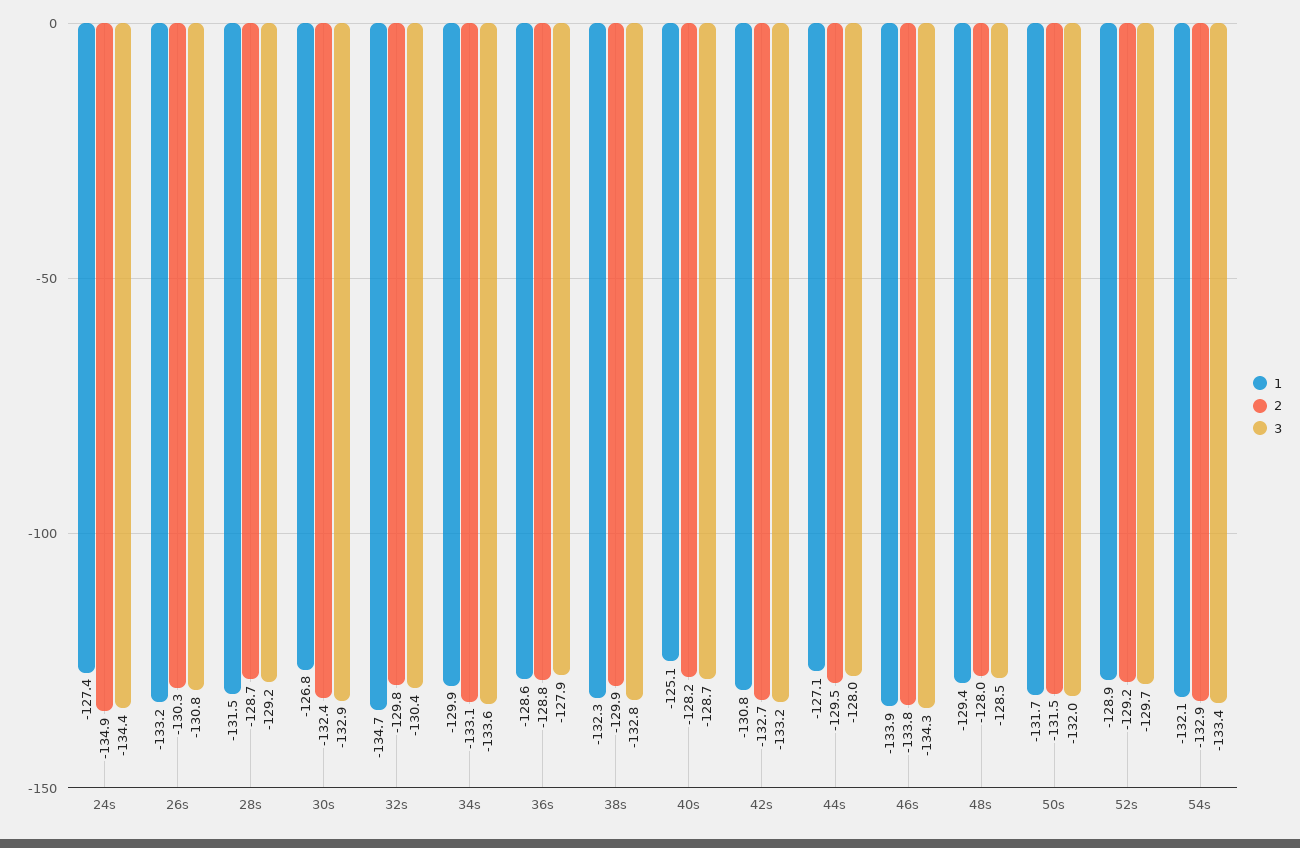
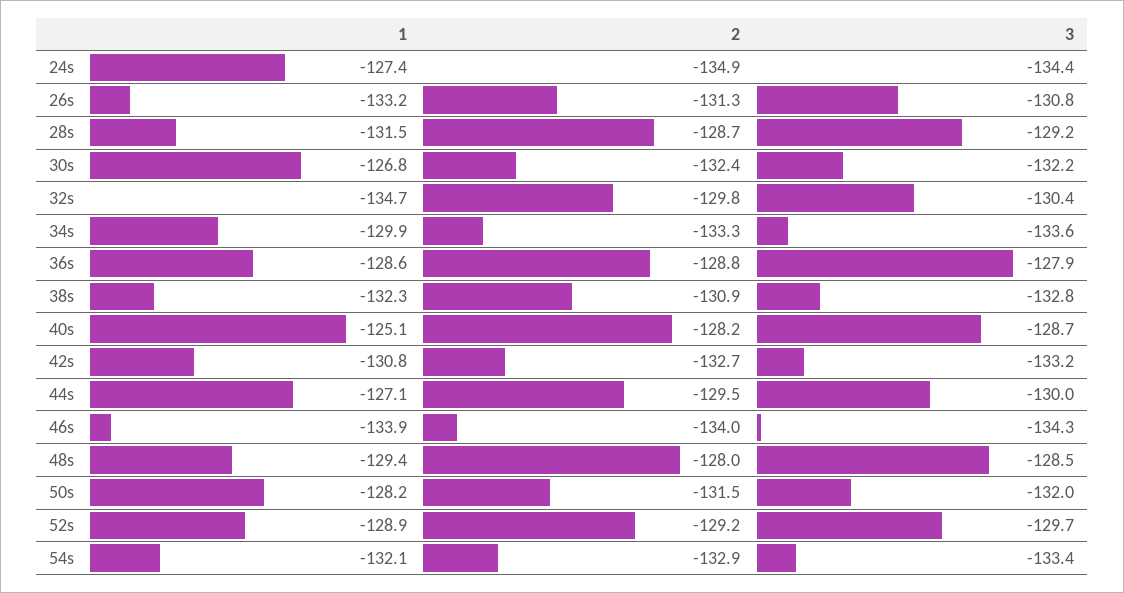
  {
    "1": {
      "24s": -127.4,
      "26s": -133.2,
      "28s": -131.5,
      "30s": -126.8,
      "32s": -134.7,
      "34s": -129.9,
      "36s": -128.6,
      "38s": -132.3,
      "40s": -125.1,
      "42s": -130.8,
      "44s": -127.1,
      "46s": -133.9,
      "48s": -129.4,
-     "50s": -131.7,
+     "50s": -128.2,
      "52s": -128.9,
      "54s": -132.1
    },
    "2": {
      "24s": -134.9,
-     "26s": -130.3,
+     "26s": -131.3,
      "28s": -128.7,
      "30s": -132.4,
      "32s": -129.8,
-     "34s": -133.1,
+     "34s": -133.3,
      "36s": -128.8,
-     "38s": -129.9,
+     "38s": -130.9,
      "40s": -128.2,
      "42s": -132.7,
      "44s": -129.5,
-     "46s": -133.8,
+     "46s": -134,
      "48s": -128,
      "50s": -131.5,
      "52s": -129.2,
      "54s": -132.9
    },
    "3": {
      "24s": -134.4,
      "26s": -130.8,
      "28s": -129.2,
-     "30s": -132.9,
+     "30s": -132.2,
      "32s": -130.4,
      "34s": -133.6,
      "36s": -127.9,
      "38s": -132.8,
      "40s": -128.7,
      "42s": -133.2,
-     "44s": -128,
+     "44s": -130,
      "46s": -134.3,
      "48s": -128.5,
      "50s": -132,
      "52s": -129.7,
      "54s": -133.4
    }
  }

